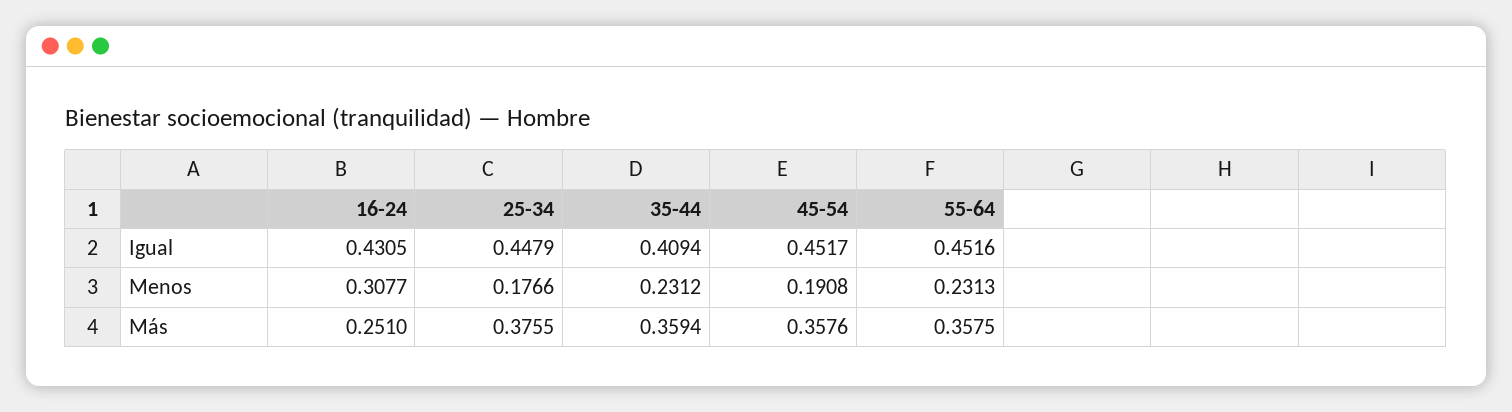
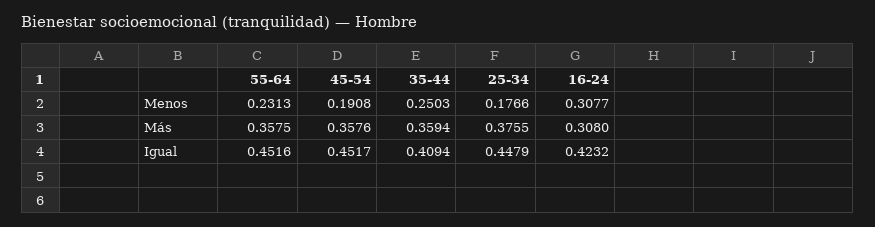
  {
    "16-24": {
-     "Igual": 0.4305,
+     "Igual": 0.4232,
      "Menos": 0.3077,
-     "Más": 0.251
+     "Más": 0.308
    },
    "25-34": {
      "Igual": 0.4479,
      "Menos": 0.1766,
      "Más": 0.3755
    },
    "35-44": {
      "Igual": 0.4094,
-     "Menos": 0.2312,
+     "Menos": 0.2503,
      "Más": 0.3594
    },
    "45-54": {
      "Igual": 0.4517,
      "Menos": 0.1908,
      "Más": 0.3576
    },
    "55-64": {
      "Igual": 0.4516,
      "Menos": 0.2313,
      "Más": 0.3575
    }
  }

